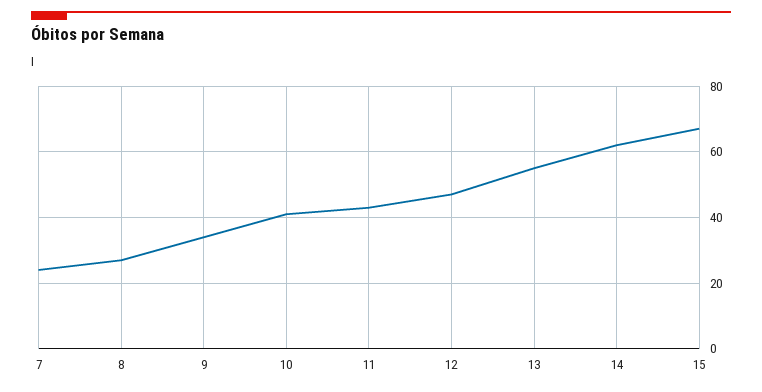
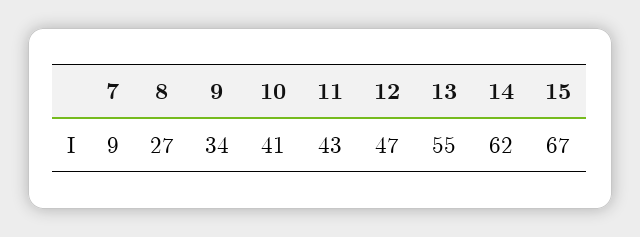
  {
-   "7": 25,
+   "7": 9,
    "8": 27,
    "9": 34,
    "10": 41,
    "11": 43,
    "12": 47,
    "13": 55,
    "14": 62,
    "15": 67
  }

